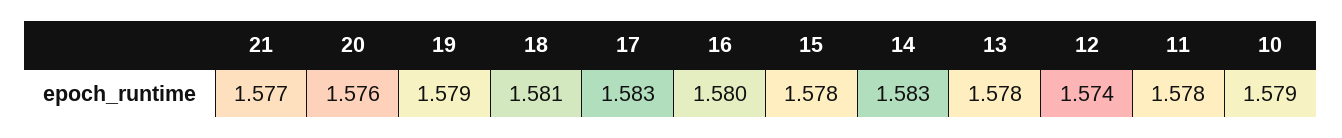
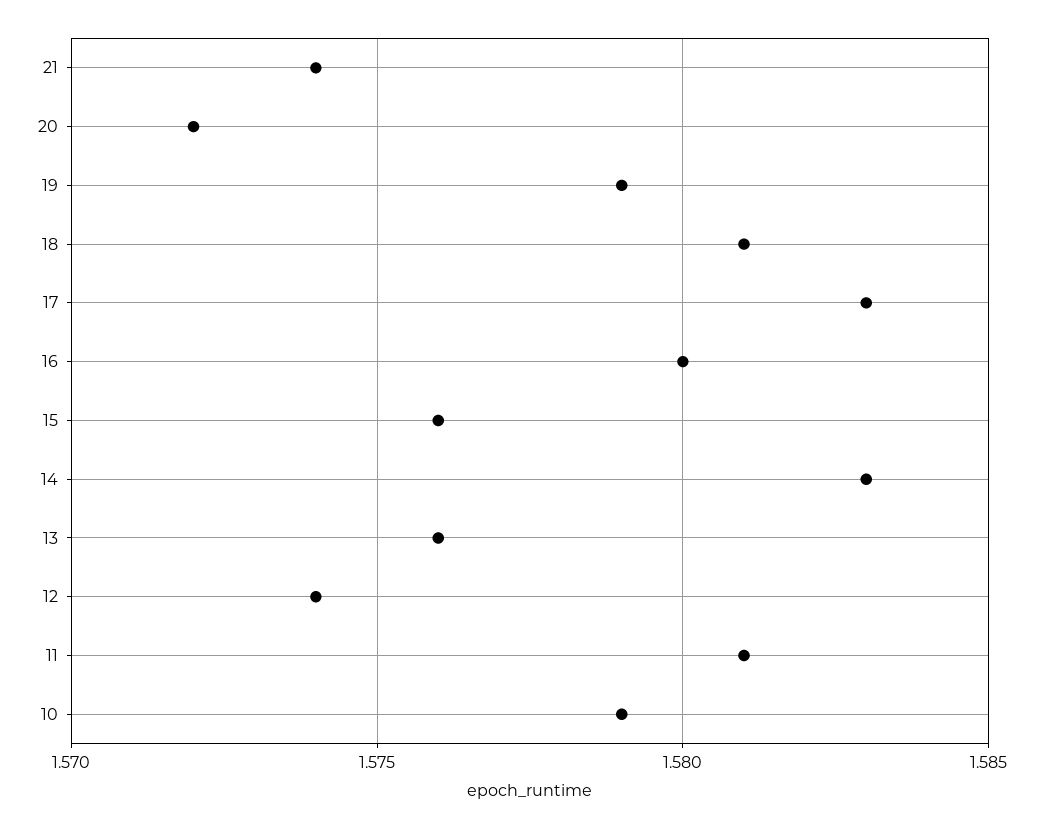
  {
-   "21": 1.577,
+   "21": 1.574,
-   "20": 1.576,
+   "20": 1.572,
    "19": 1.579,
    "18": 1.581,
    "17": 1.583,
    "16": 1.58,
-   "15": 1.578,
+   "15": 1.576,
    "14": 1.583,
-   "13": 1.578,
+   "13": 1.576,
    "12": 1.574,
-   "11": 1.578,
+   "11": 1.581,
    "10": 1.579
  }

